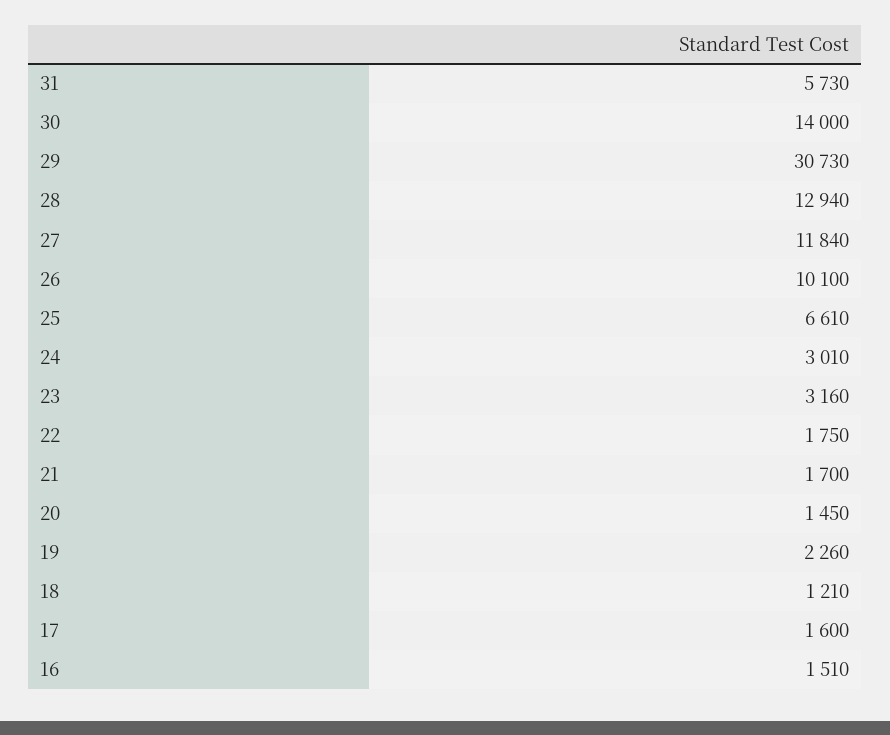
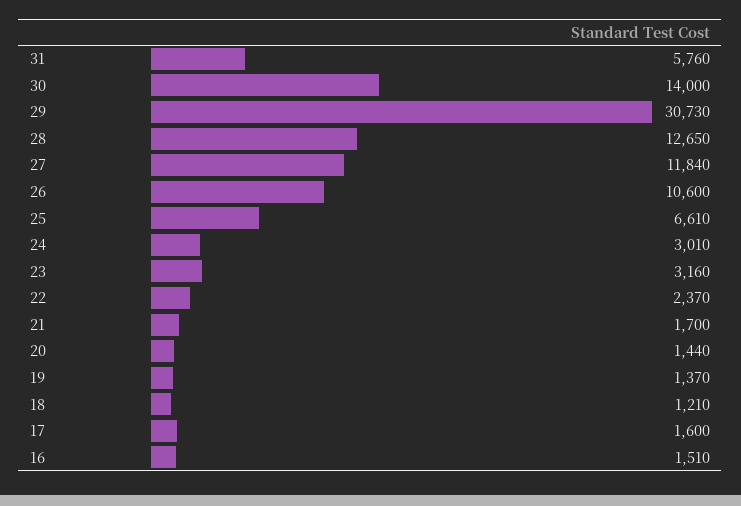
  {
-   "31": 5730,
+   "31": 5760,
    "30": 14000,
    "29": 30730,
-   "28": 12940,
+   "28": 12650,
    "27": 11840,
-   "26": 10100,
+   "26": 10600,
    "25": 6610,
    "24": 3010,
    "23": 3160,
-   "22": 1750,
+   "22": 2370,
    "21": 1700,
-   "20": 1450,
+   "20": 1440,
-   "19": 2260,
+   "19": 1370,
    "18": 1210,
    "17": 1600,
    "16": 1510
  }

